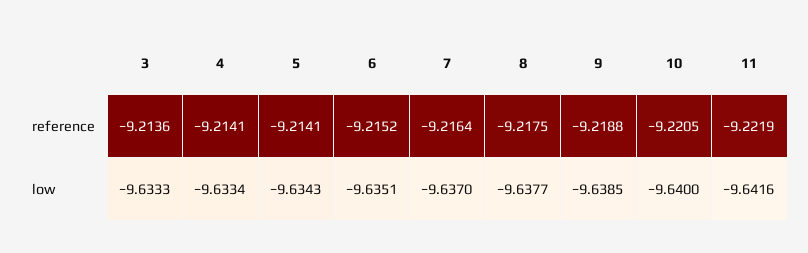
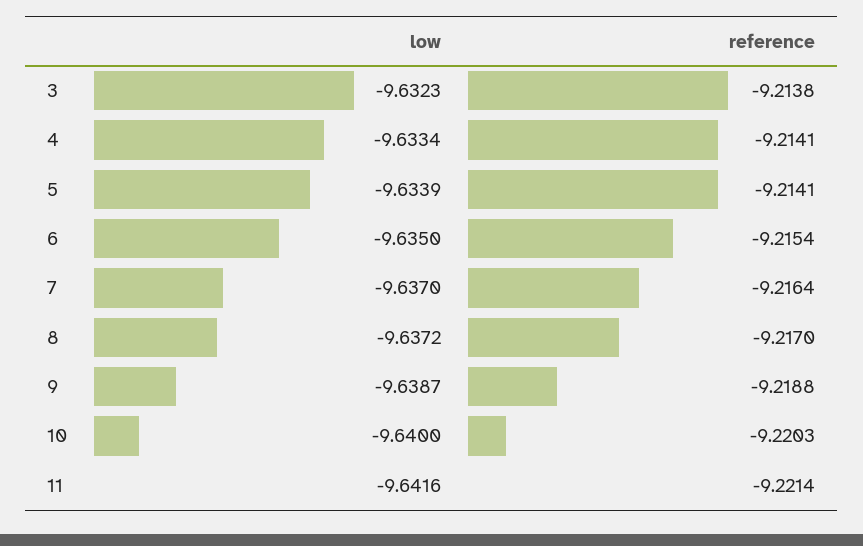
  {
    "3": {
-     "reference": -9.2136,
+     "reference": -9.2138,
-     "low": -9.6333
+     "low": -9.6323
    },
    "4": {
      "reference": -9.2141,
      "low": -9.6334
    },
    "5": {
      "reference": -9.2141,
-     "low": -9.6343
+     "low": -9.6339
    },
    "6": {
-     "reference": -9.2152,
+     "reference": -9.2154,
-     "low": -9.6351
+     "low": -9.635
    },
    "7": {
      "reference": -9.2164,
      "low": -9.637
    },
    "8": {
-     "reference": -9.2175,
+     "reference": -9.217,
-     "low": -9.6377
+     "low": -9.6372
    },
    "9": {
      "reference": -9.2188,
-     "low": -9.6385
+     "low": -9.6387
    },
    "10": {
-     "reference": -9.2205,
+     "reference": -9.2203,
      "low": -9.64
    },
    "11": {
-     "reference": -9.2219,
+     "reference": -9.2214,
      "low": -9.6416
    }
  }

